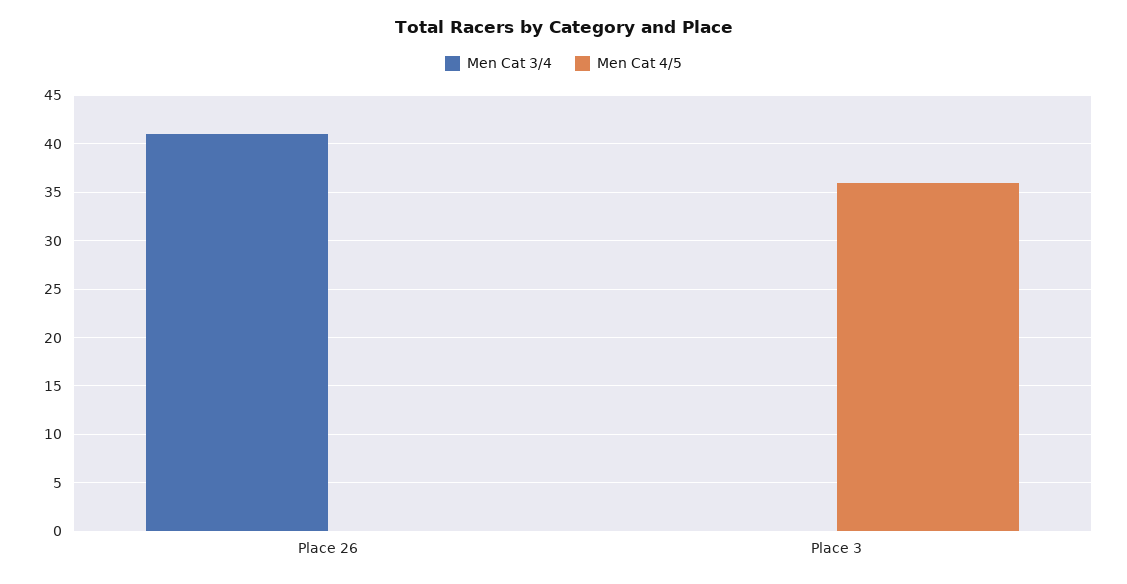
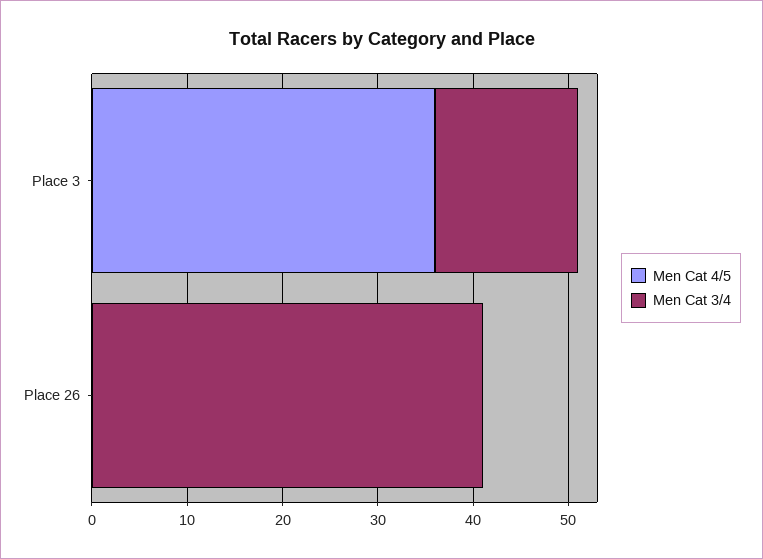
  {
    "Men Cat 3/4": {
      "Place 26": 41,
-     "Place 3": 0
+     "Place 3": 15
    },
    "Men Cat 4/5": {
      "Place 26": 0,
      "Place 3": 36
    }
  }

